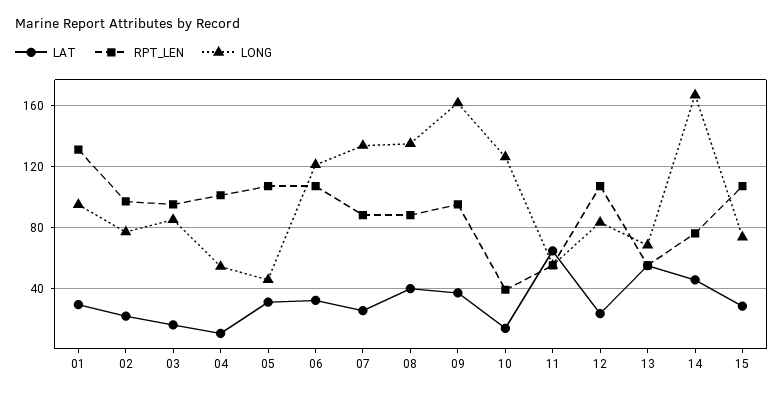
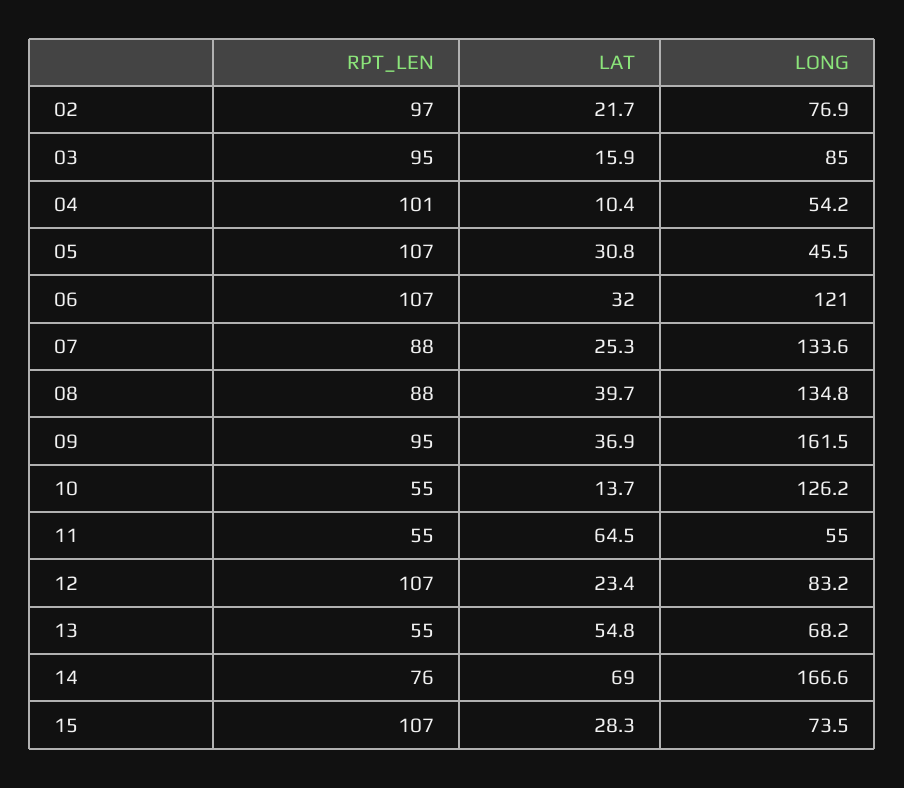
  {
    "LAT": {
-     "01": 30,
      "02": 21.7,
      "03": 15.9,
      "04": 10.4,
      "05": 30.8,
      "06": 32,
      "07": 25.3,
      "08": 39.7,
      "09": 36.9,
      "10": 13.7,
      "11": 64.5,
      "12": 23.4,
      "13": 54.8,
-     "14": 45,
+     "14": 69,
      "15": 28.3
    },
    "RPT_LEN": {
-     "01": 130,
      "02": 97,
      "03": 95,
      "04": 101,
      "05": 107,
      "06": 107,
      "07": 88,
      "08": 88,
      "09": 95,
-     "10": 40,
+     "10": 55,
      "11": 55,
      "12": 107,
      "13": 55,
      "14": 76,
      "15": 107
    },
    "LONG": {
-     "01": 95,
      "02": 76.9,
      "03": 85,
      "04": 54.2,
      "05": 45.5,
      "06": 121,
      "07": 133.6,
      "08": 134.8,
      "09": 161.5,
      "10": 126.2,
      "11": 55,
      "12": 83.2,
      "13": 68.2,
      "14": 166.6,
      "15": 73.5
    }
  }

